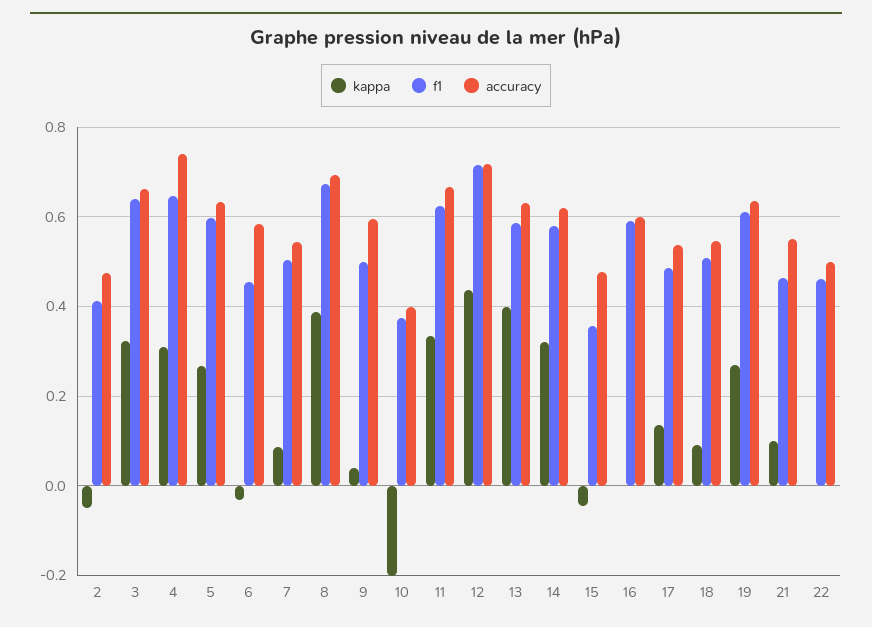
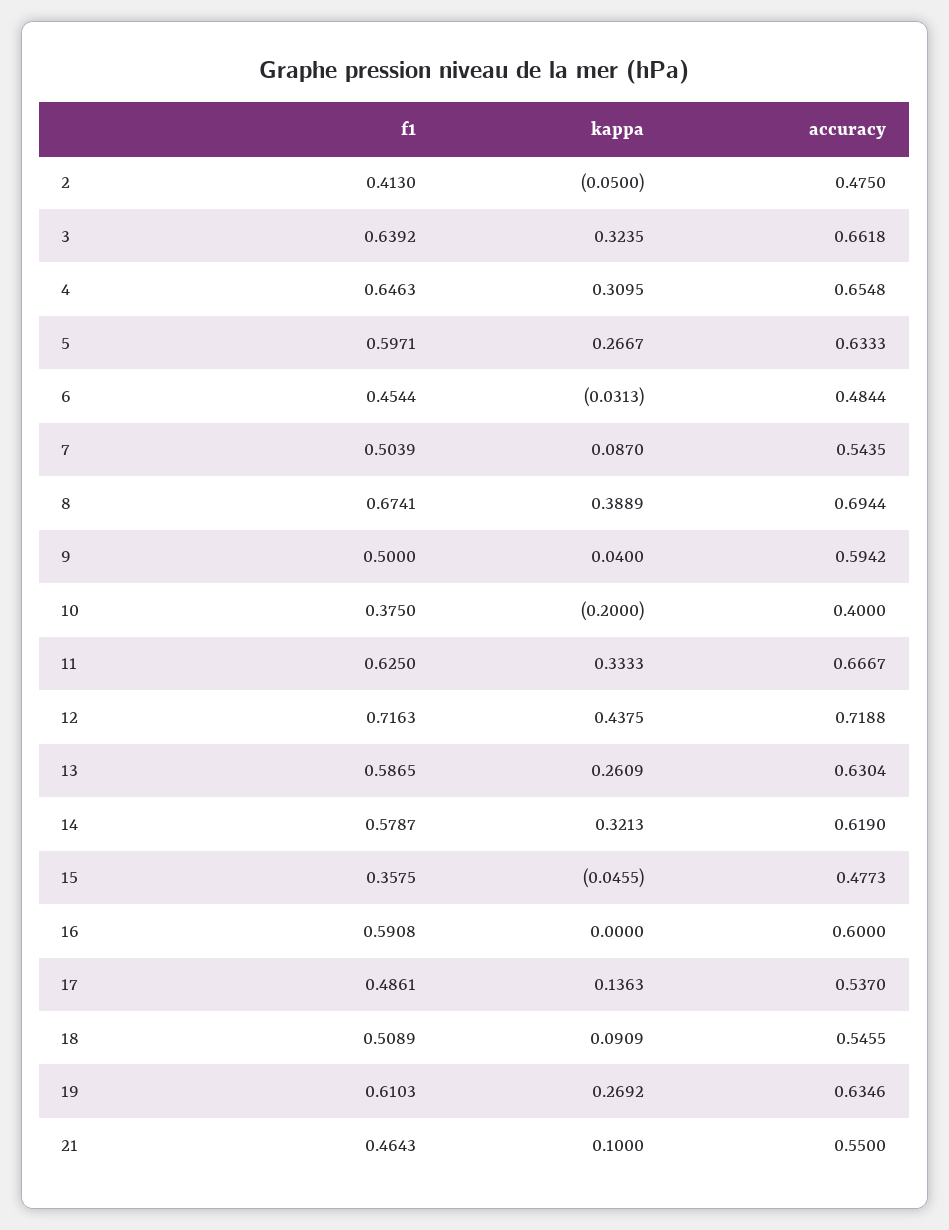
  {
    "kappa": {
      "2": -0.05,
      "3": 0.3235,
      "4": 0.3095,
      "5": 0.2667,
      "6": -0.0313,
      "7": 0.087,
      "8": 0.3889,
      "9": 0.04,
      "10": -0.2,
      "11": 0.3333,
      "12": 0.4375,
-     "13": 0.4,
+     "13": 0.2609,
      "14": 0.3213,
      "15": -0.0455,
      "16": 0,
      "17": 0.1363,
      "18": 0.0909,
      "19": 0.2692,
-     "21": 0.1,
+     "21": 0.1
-     "22": 0
    },
    "f1": {
      "2": 0.413,
      "3": 0.6392,
      "4": 0.6463,
      "5": 0.5971,
      "6": 0.4544,
      "7": 0.5039,
      "8": 0.6741,
      "9": 0.5,
      "10": 0.375,
      "11": 0.625,
      "12": 0.7163,
      "13": 0.5865,
      "14": 0.5787,
      "15": 0.3575,
      "16": 0.5908,
      "17": 0.4861,
      "18": 0.5089,
      "19": 0.6103,
-     "21": 0.4643,
+     "21": 0.4643
-     "22": 0.46
    },
    "accuracy": {
      "2": 0.475,
      "3": 0.6618,
-     "4": 0.74,
+     "4": 0.6548,
      "5": 0.6333,
-     "6": 0.58,
+     "6": 0.4844,
      "7": 0.5435,
      "8": 0.6944,
      "9": 0.5942,
      "10": 0.4,
      "11": 0.6667,
      "12": 0.7188,
      "13": 0.6304,
      "14": 0.619,
      "15": 0.4773,
      "16": 0.6,
      "17": 0.537,
      "18": 0.5455,
      "19": 0.6346,
-     "21": 0.55,
+     "21": 0.55
-     "22": 0.5
    }
  }

